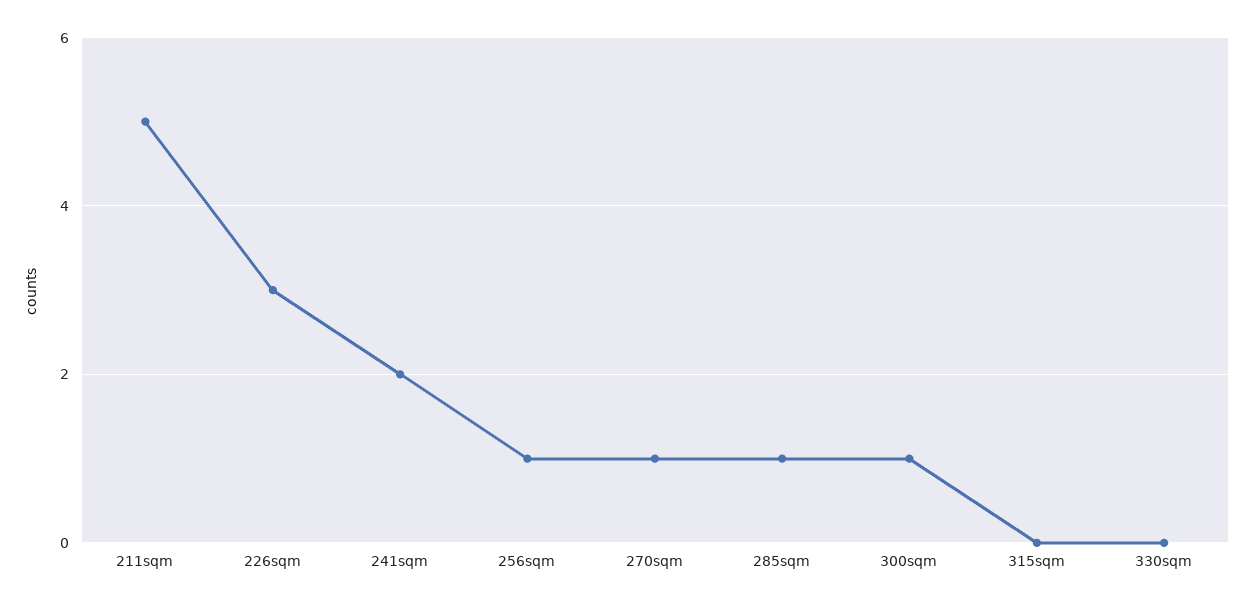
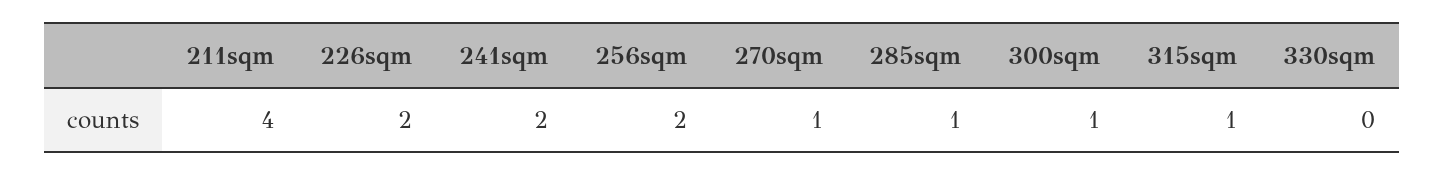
  {
-   "211sqm": 5,
+   "211sqm": 4,
-   "226sqm": 3,
+   "226sqm": 2,
    "241sqm": 2,
-   "256sqm": 1,
+   "256sqm": 2,
    "270sqm": 1,
    "285sqm": 1,
    "300sqm": 1,
-   "315sqm": 0,
+   "315sqm": 1,
    "330sqm": 0
  }

